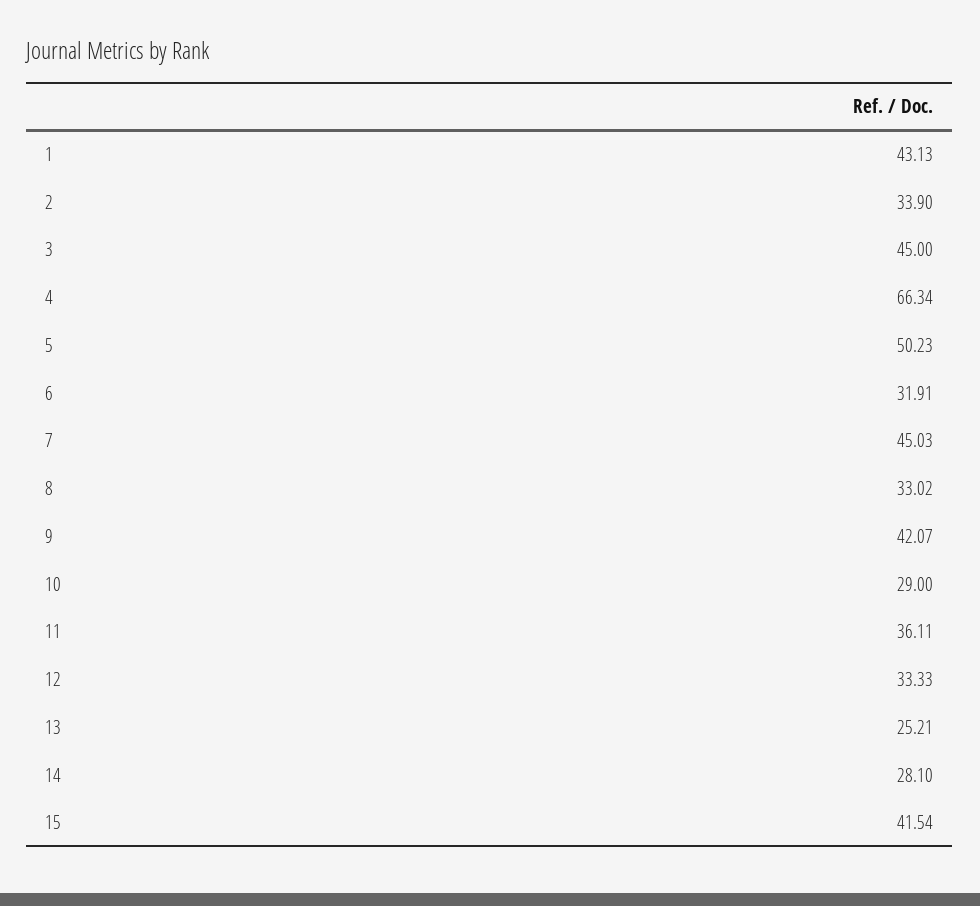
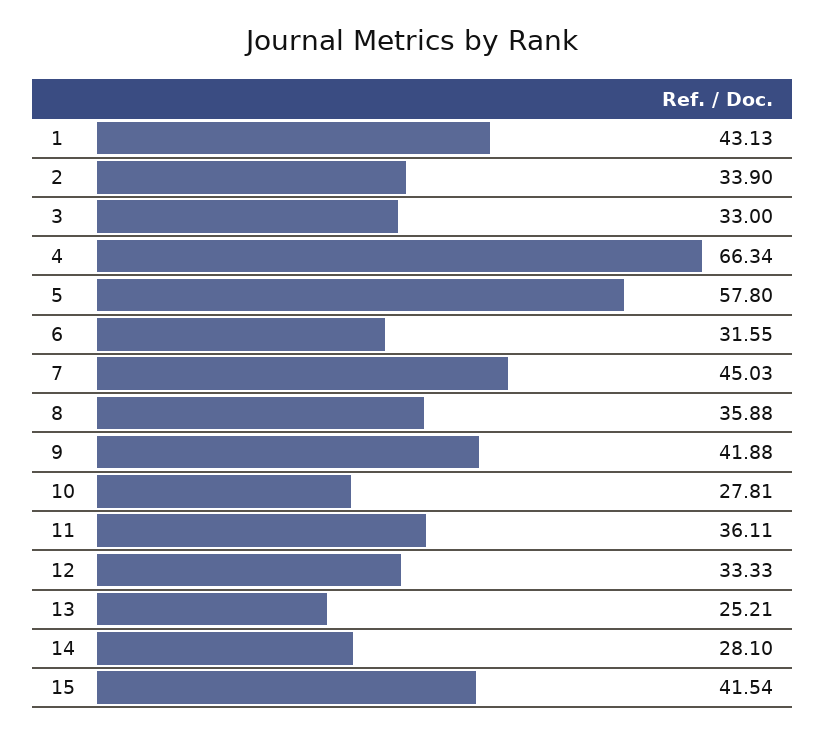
  {
    "1": 43.13,
    "2": 33.9,
-   "3": 45,
+   "3": 33,
    "4": 66.34,
-   "5": 50.23,
+   "5": 57.8,
-   "6": 31.91,
+   "6": 31.55,
    "7": 45.03,
-   "8": 33.02,
+   "8": 35.88,
-   "9": 42.07,
+   "9": 41.88,
-   "10": 29,
+   "10": 27.81,
    "11": 36.11,
    "12": 33.33,
    "13": 25.21,
    "14": 28.1,
    "15": 41.54
  }

